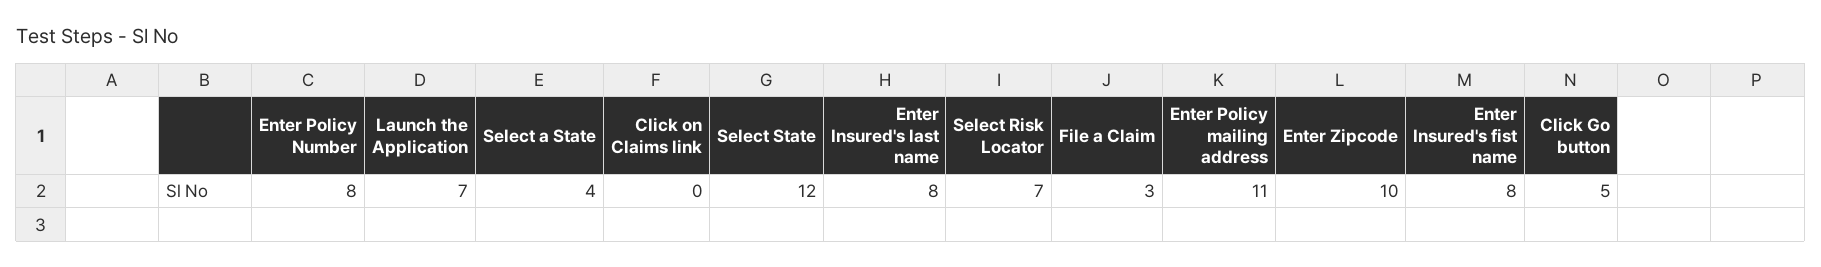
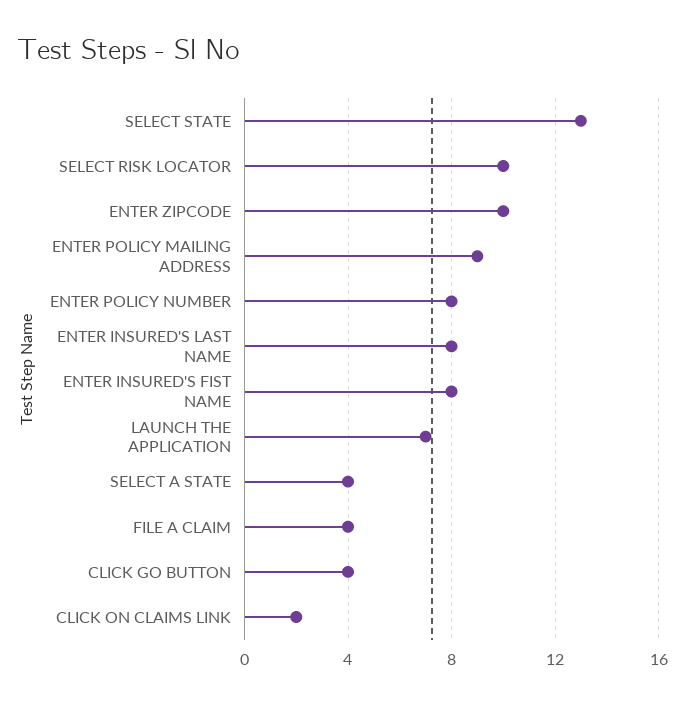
  {
    "Enter Policy Number": 8,
    "Launch the Application": 7,
    "Select a State": 4,
-   "Click on Claims link": 0,
+   "Click on Claims link": 2,
-   "Select State": 12,
+   "Select State": 13,
    "Enter Insured's last name": 8,
-   "Select Risk Locator": 7,
+   "Select Risk Locator": 10,
-   "File a Claim": 3,
+   "File a Claim": 4,
-   "Enter Policy mailing address": 11,
+   "Enter Policy mailing address": 9,
    "Enter Zipcode": 10,
    "Enter Insured's fist name": 8,
-   "Click Go button": 5
+   "Click Go button": 4
  }

